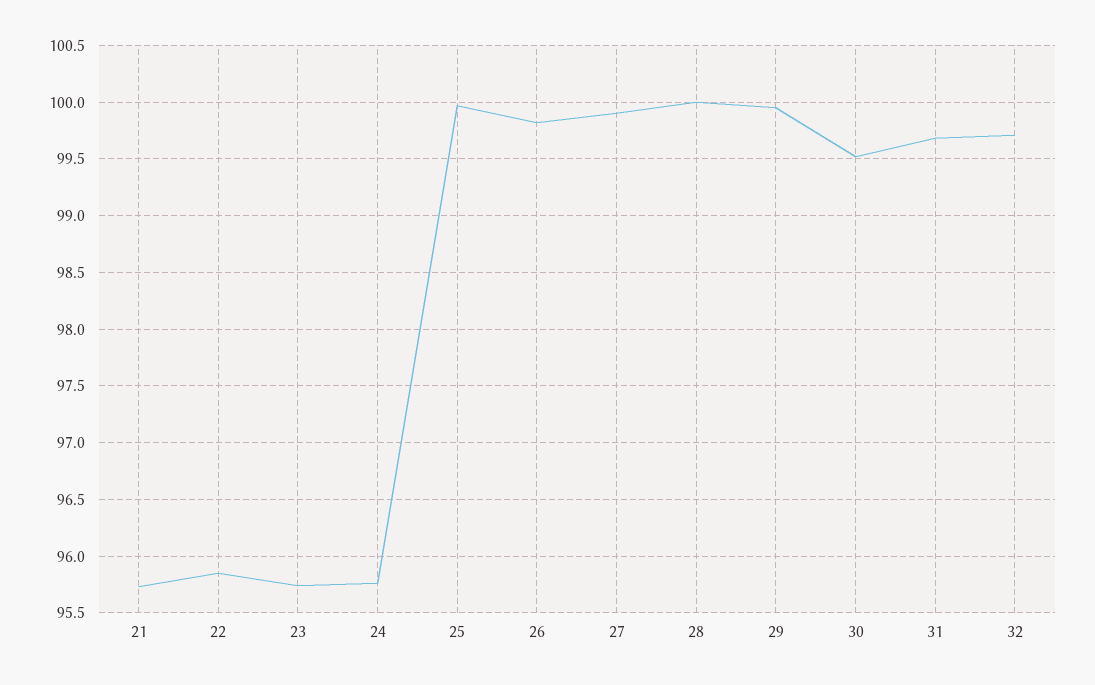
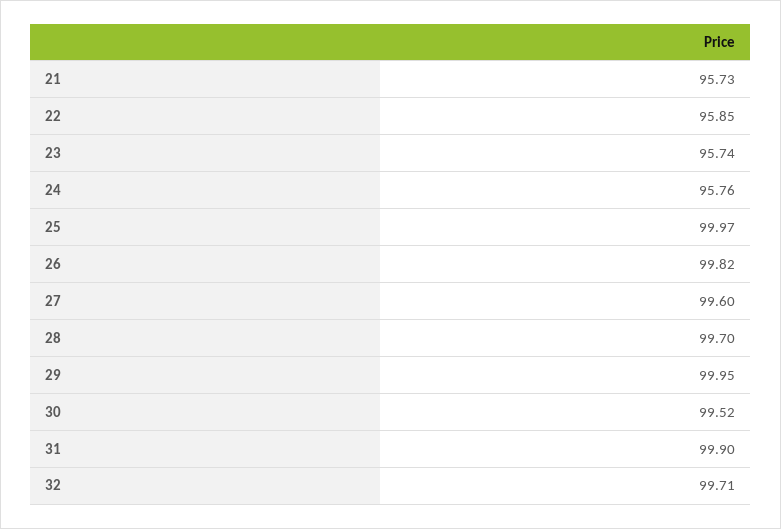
  {
    "21": 95.73,
    "22": 95.85,
    "23": 95.74,
    "24": 95.76,
    "25": 99.97,
    "26": 99.82,
-   "27": 99.9,
+   "27": 99.6,
-   "28": 100,
+   "28": 99.7,
    "29": 99.95,
    "30": 99.52,
-   "31": 99.7,
+   "31": 99.9,
    "32": 99.71
  }

